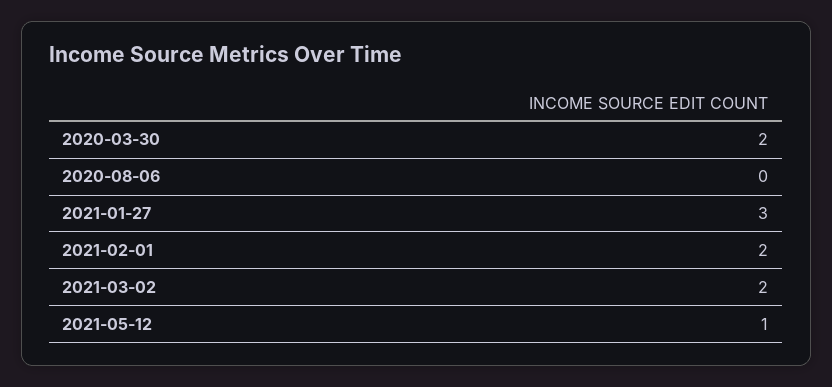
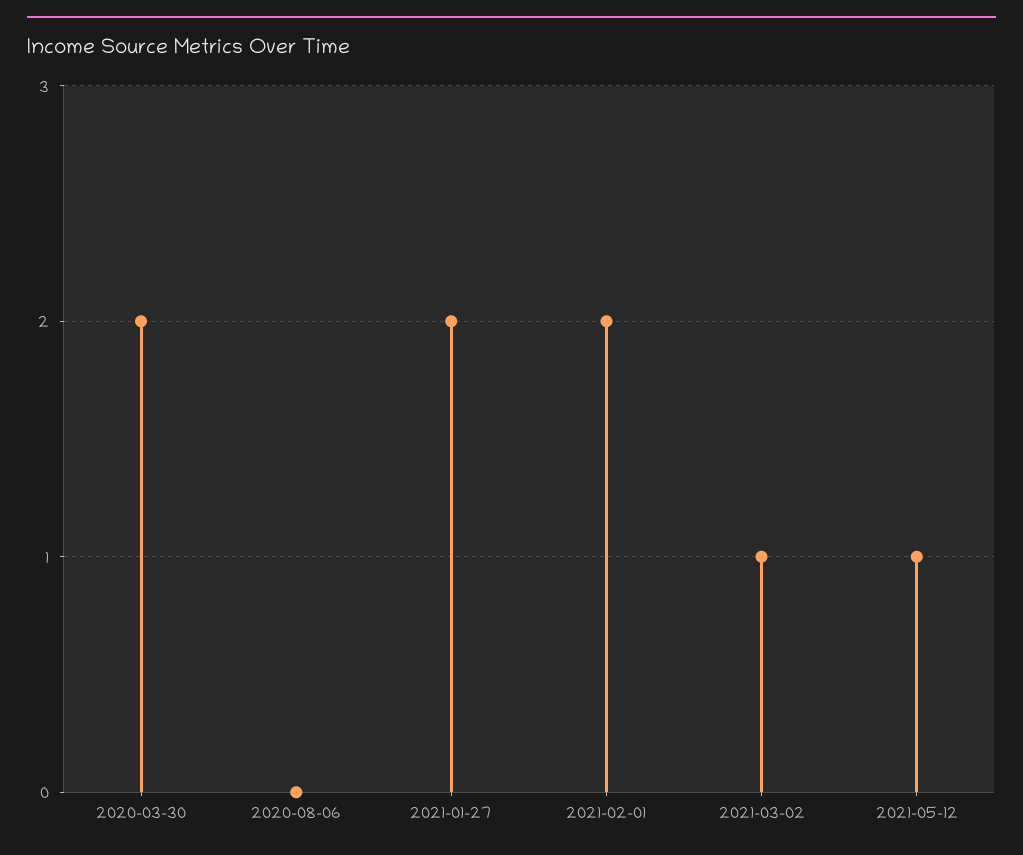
  {
    "2020-03-30": 2,
    "2020-08-06": 0,
-   "2021-01-27": 3,
+   "2021-01-27": 2,
    "2021-02-01": 2,
-   "2021-03-02": 2,
+   "2021-03-02": 1,
    "2021-05-12": 1
  }

